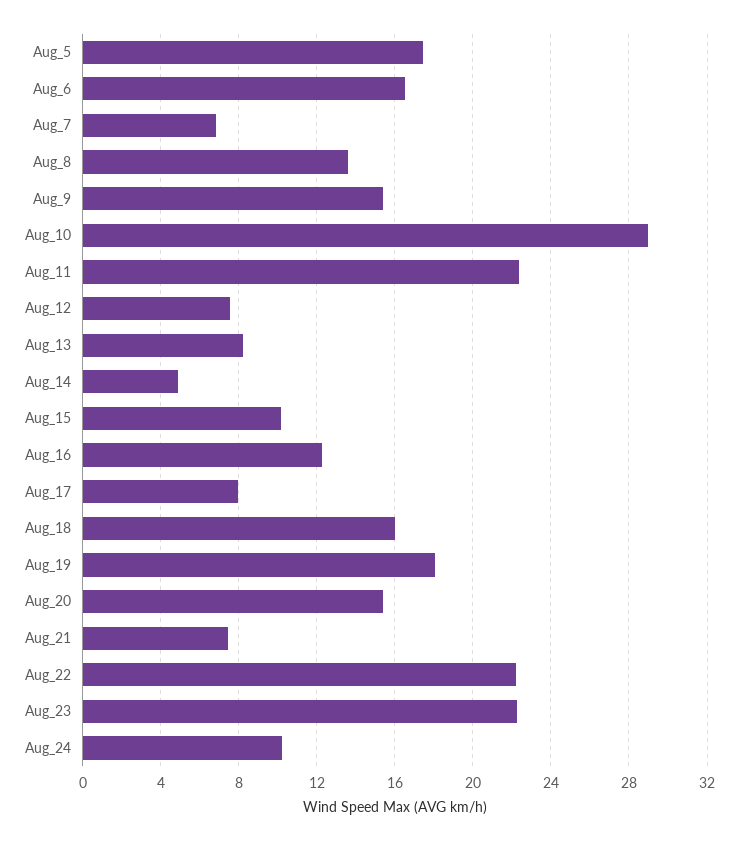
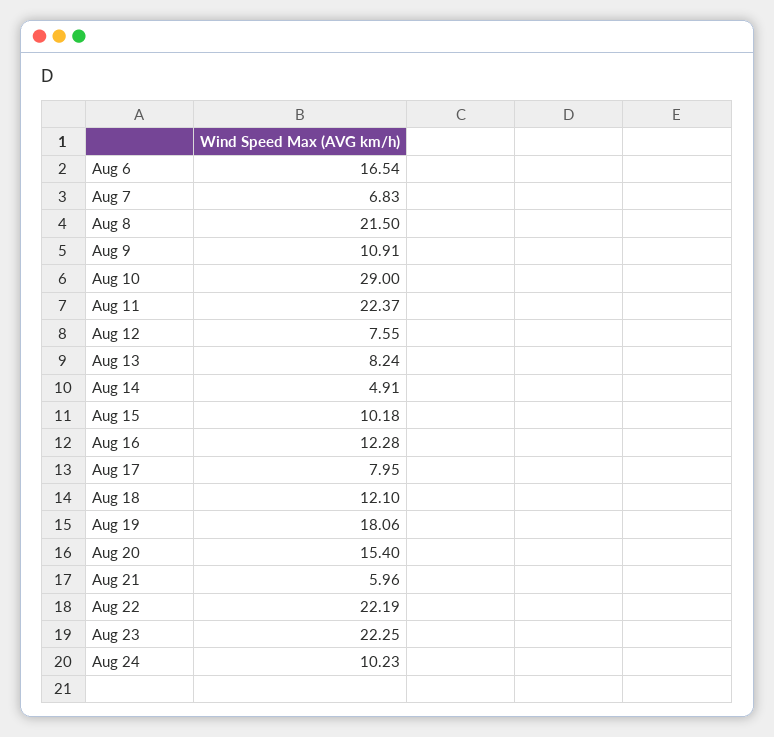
  {
-   "Aug_5": 17.5,
    "Aug_6": 16.54,
    "Aug_7": 6.83,
-   "Aug_8": 13.5,
+   "Aug_8": 21.5,
-   "Aug_9": 15.5,
+   "Aug_9": 10.91,
    "Aug_10": 29,
    "Aug_11": 22.37,
    "Aug_12": 7.55,
    "Aug_13": 8.24,
    "Aug_14": 4.91,
    "Aug_15": 10.18,
    "Aug_16": 12.28,
    "Aug_17": 7.95,
-   "Aug_18": 16,
+   "Aug_18": 12.1,
    "Aug_19": 18.06,
    "Aug_20": 15.4,
-   "Aug_21": 7.5,
+   "Aug_21": 5.96,
    "Aug_22": 22.19,
    "Aug_23": 22.25,
    "Aug_24": 10.23
  }

